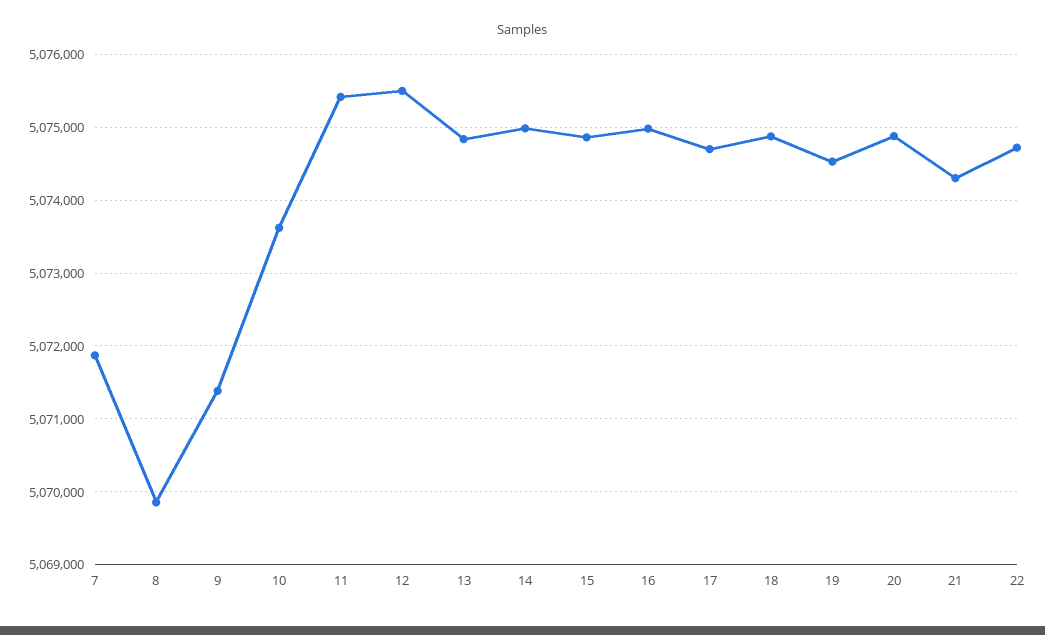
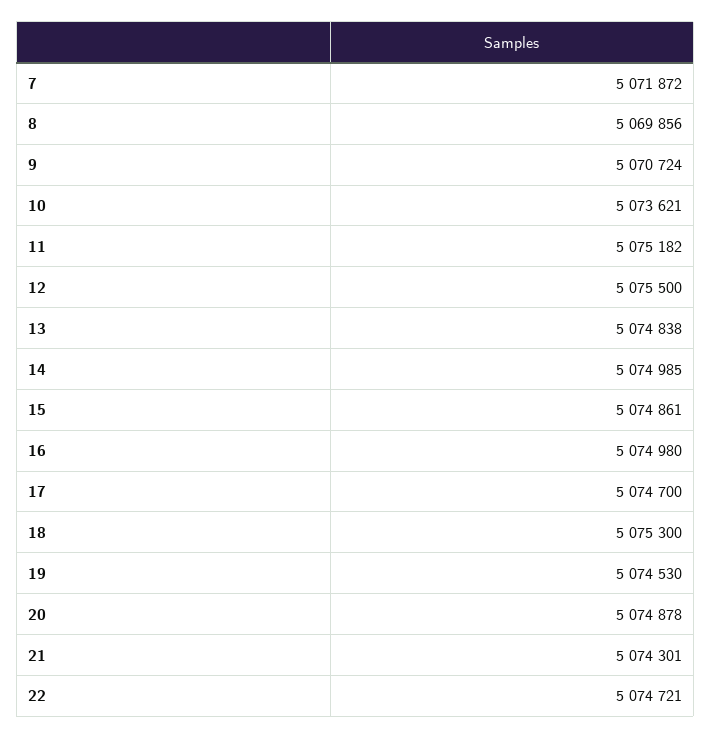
  {
    "7": 5071872,
    "8": 5069856,
-   "9": 5071400,
+   "9": 5070724,
    "10": 5073621,
-   "11": 5075400,
+   "11": 5075182,
    "12": 5075500,
    "13": 5074838,
    "14": 5074985,
    "15": 5074861,
    "16": 5074980,
    "17": 5074700,
-   "18": 5074900,
+   "18": 5075300,
    "19": 5074530,
    "20": 5074878,
    "21": 5074301,
    "22": 5074721
  }

